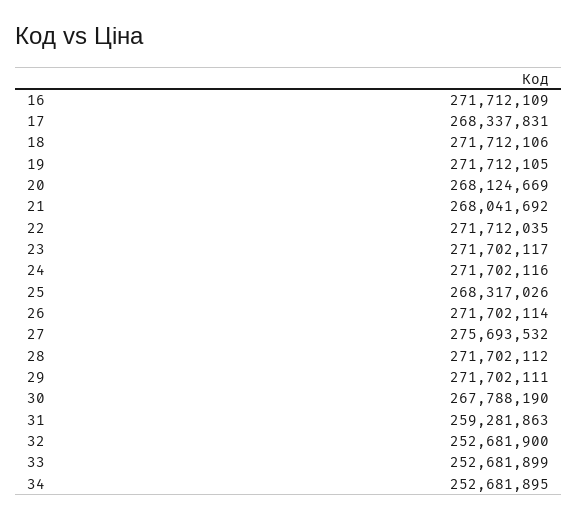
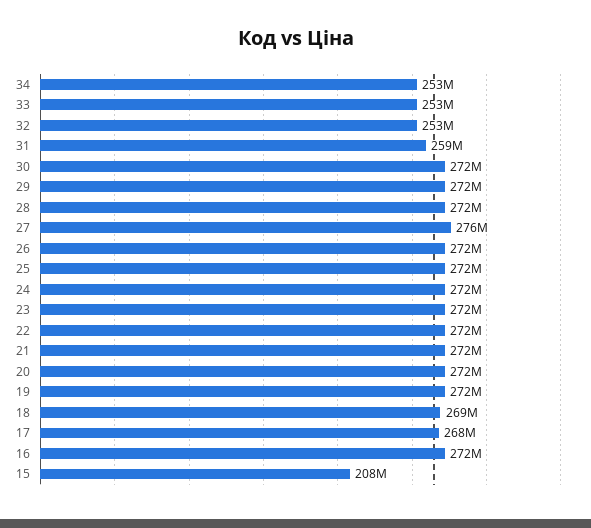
  {
    "16": 271712109,
    "17": 268337831,
-   "18": 271712106,
+   "18": 269000000,
    "19": 271712105,
-   "20": 268124669,
+   "20": 272000000,
-   "21": 268041692,
+   "21": 272000000,
    "22": 271712035,
    "23": 271702117,
    "24": 271702116,
-   "25": 268317026,
+   "25": 272000000,
    "26": 271702114,
    "27": 275693532,
    "28": 271702112,
    "29": 271702111,
-   "30": 267788190,
+   "30": 272000000,
    "31": 259281863,
    "32": 252681900,
    "33": 252681899,
-   "34": 252681895
+   "34": 252681895,
+   "15": 208000000
  }

